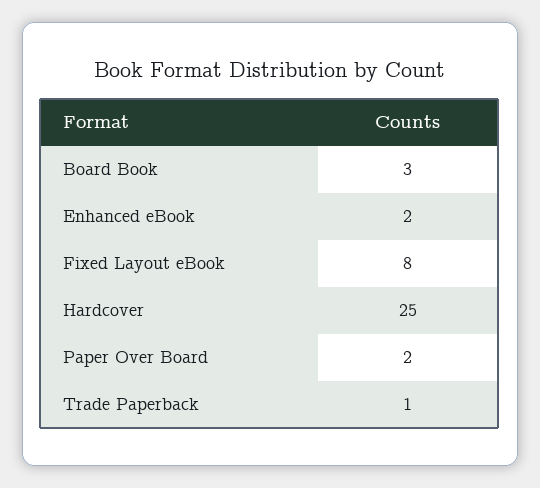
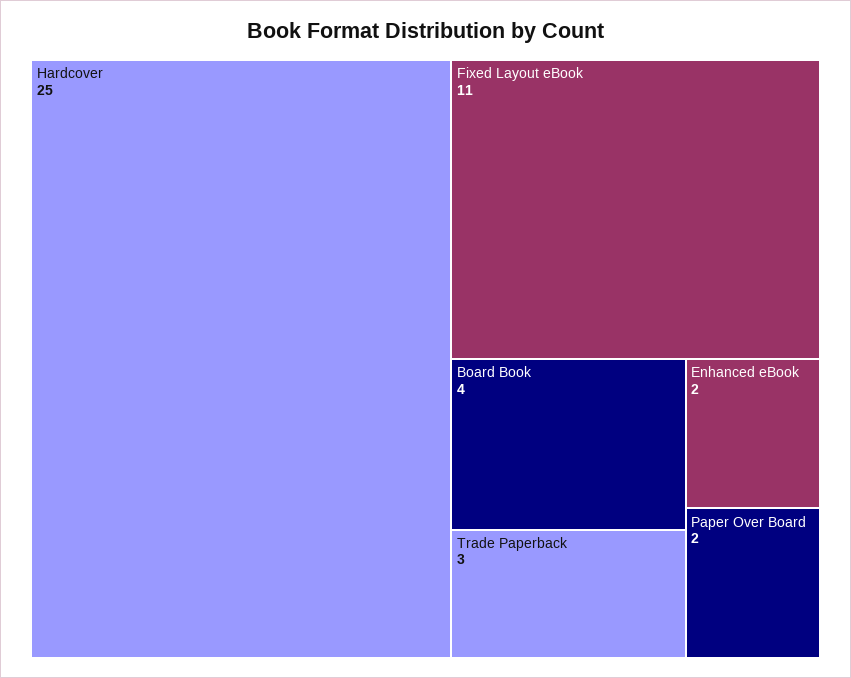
  {
-   "Board Book": 3,
+   "Board Book": 4,
    "Enhanced eBook": 2,
-   "Fixed Layout eBook": 8,
+   "Fixed Layout eBook": 11,
    "Hardcover": 25,
    "Paper Over Board": 2,
-   "Trade Paperback": 1
+   "Trade Paperback": 3
  }

